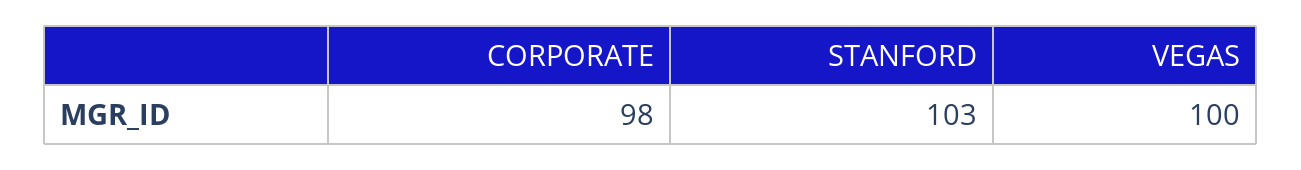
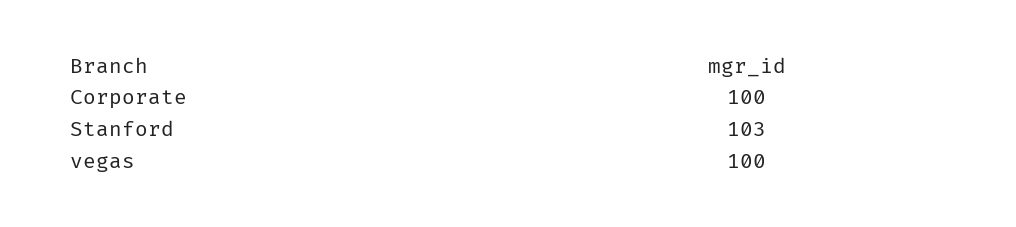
  {
-   "CORPORATE": 98,
+   "CORPORATE": 100,
    "STANFORD": 103,
    "VEGAS": 100
  }

